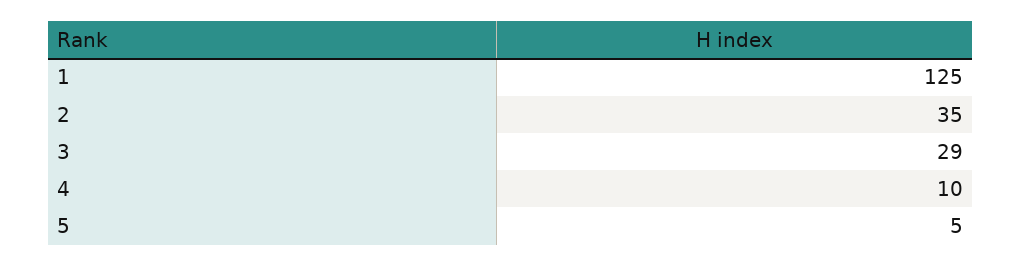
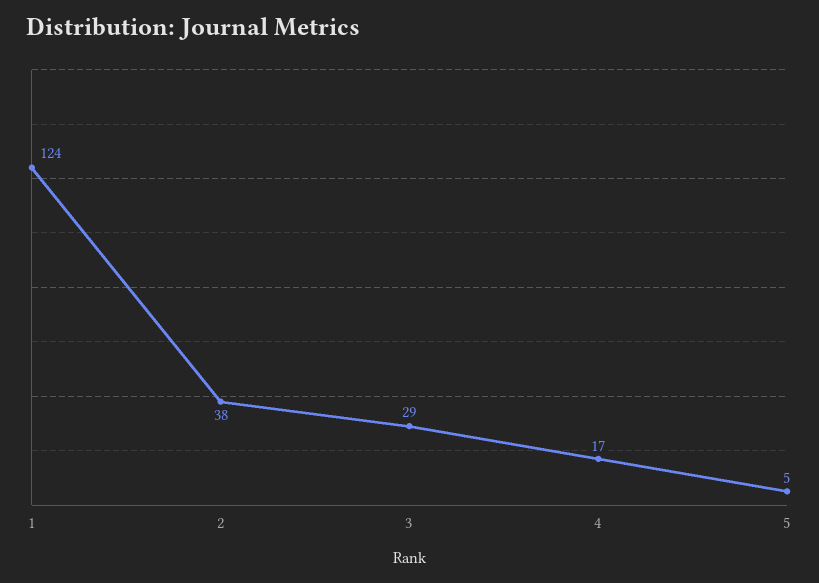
  {
-   "1": 125,
+   "1": 124,
-   "2": 35,
+   "2": 38,
    "3": 29,
-   "4": 10,
+   "4": 17,
    "5": 5
  }

